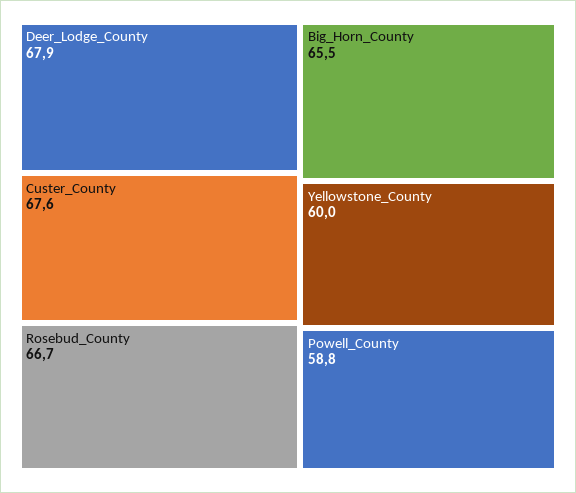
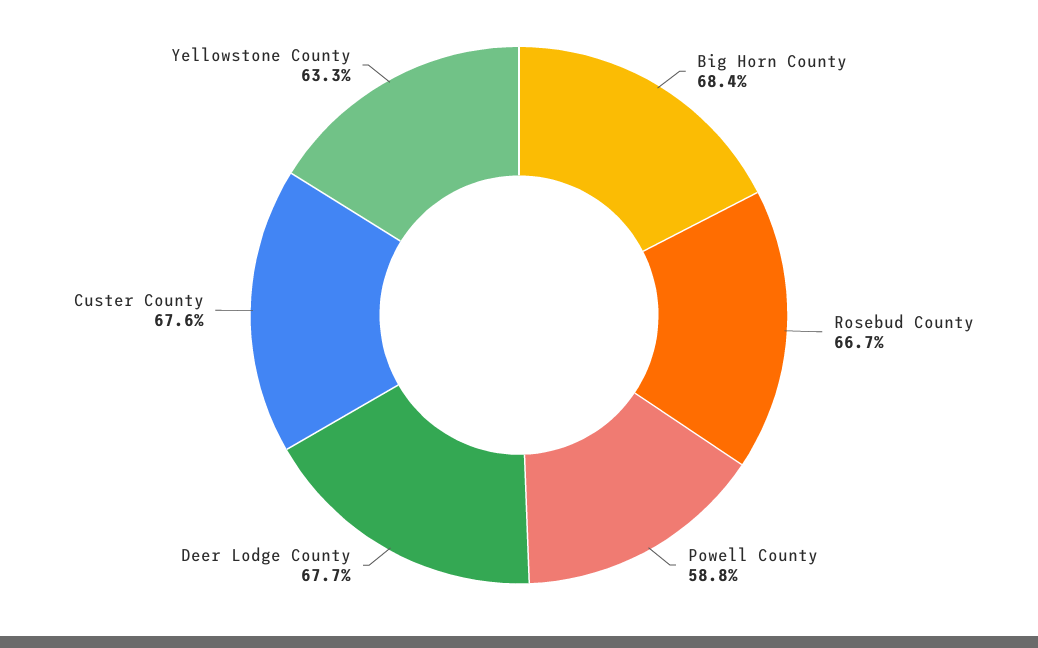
  {
-   "Deer_Lodge_County": 67.9,
+   "Deer_Lodge_County": 67.7,
    "Custer_County": 67.6,
    "Rosebud_County": 66.7,
-   "Big_Horn_County": 65.5,
+   "Big_Horn_County": 68.4,
-   "Yellowstone_County": 60,
+   "Yellowstone_County": 63.3,
    "Powell_County": 58.8
  }

